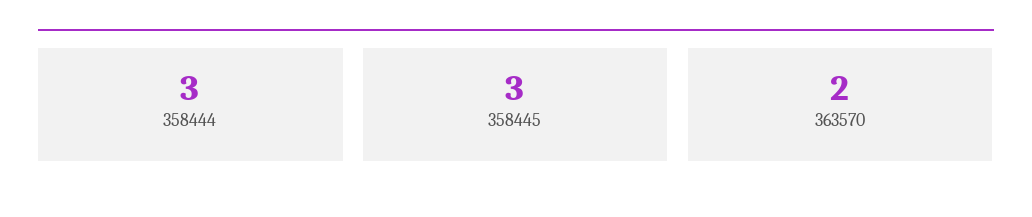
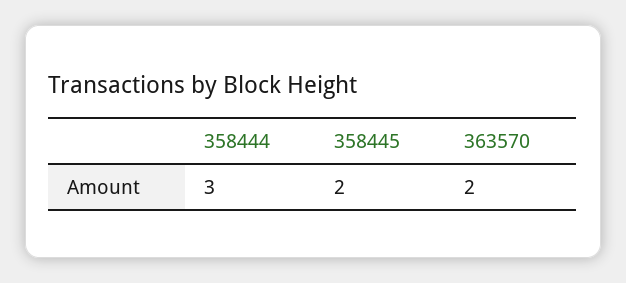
  {
    "358444": 3,
-   "358445": 3,
+   "358445": 2,
    "363570": 2
  }

